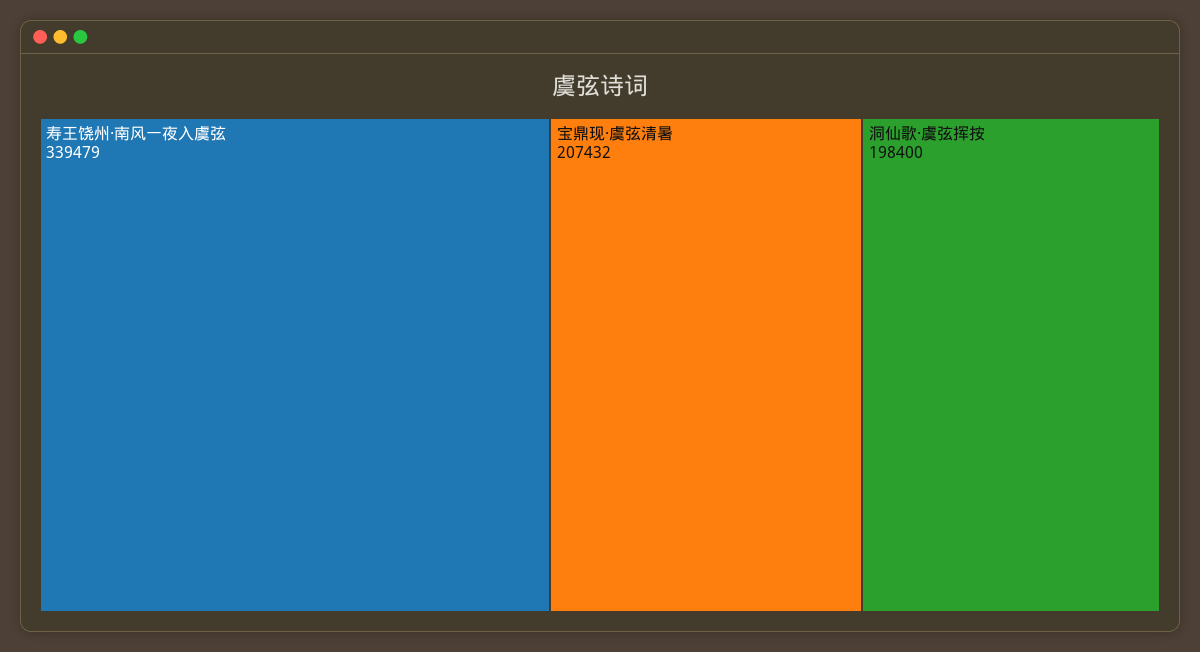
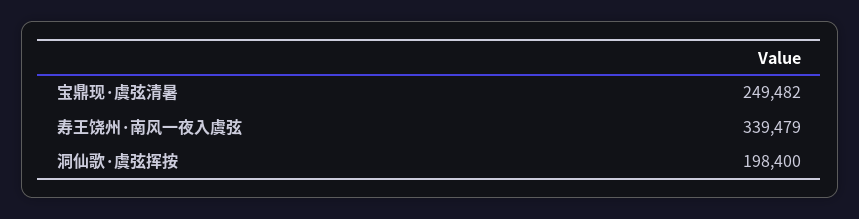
  {
    "寿王饶州·南风一夜入虞弦": 339479,
-   "宝鼎现·虞弦清暑": 207432,
+   "宝鼎现·虞弦清暑": 249482,
    "洞仙歌·虞弦挥按": 198400
  }

